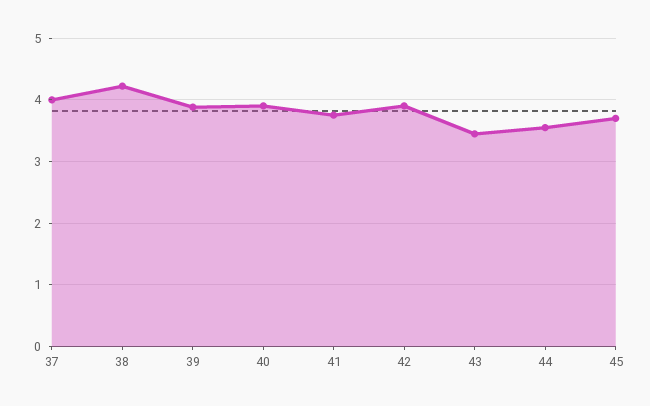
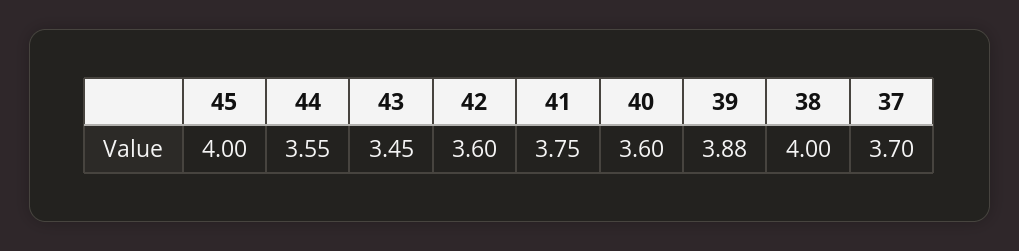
  {
-   "37": 4,
+   "37": 3.7,
-   "38": 4.2,
+   "38": 4,
    "39": 3.88,
-   "40": 3.9,
+   "40": 3.6,
    "41": 3.75,
-   "42": 3.9,
+   "42": 3.6,
    "43": 3.45,
    "44": 3.55,
-   "45": 3.7
+   "45": 4
  }

